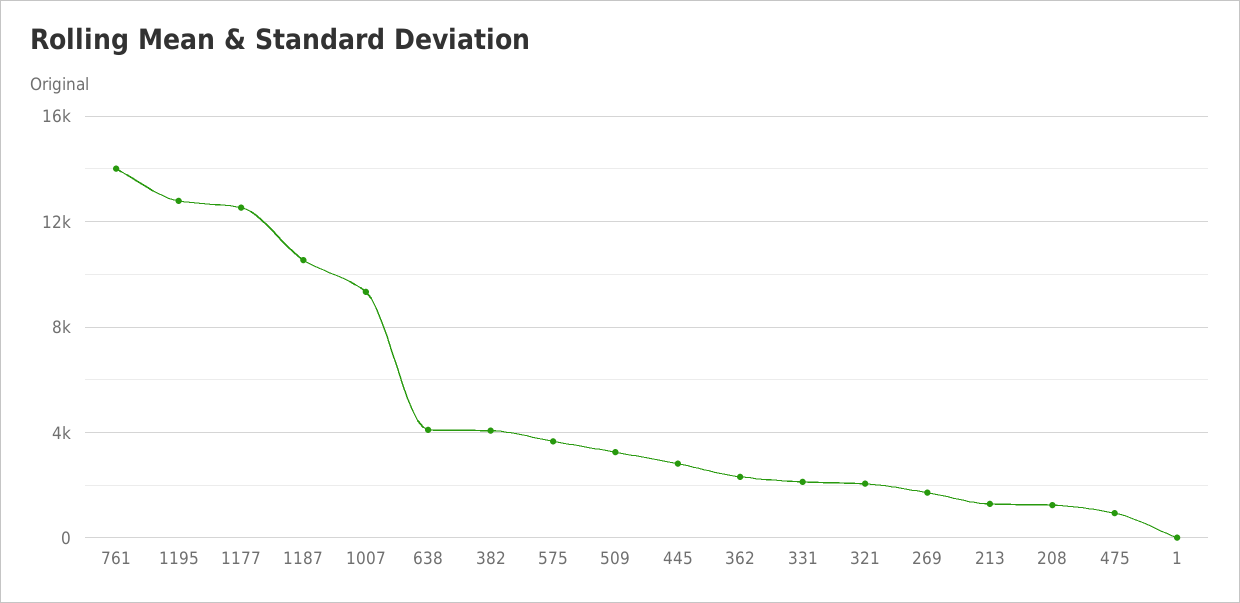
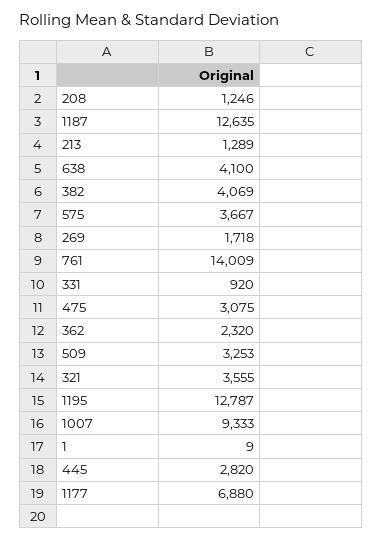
  {
    "761": 14009,
    "1195": 12787,
-   "1177": 12500,
+   "1177": 6880,
-   "1187": 10500,
+   "1187": 12635,
    "1007": 9333,
    "638": 4100,
    "382": 4069,
    "575": 3667,
    "509": 3253,
    "445": 2820,
    "362": 2320,
-   "331": 2000,
+   "331": 920,
-   "321": 2000,
+   "321": 3555,
    "269": 1718,
    "213": 1289,
    "208": 1246,
-   "475": 1000,
+   "475": 3075,
    "1": 9
  }

